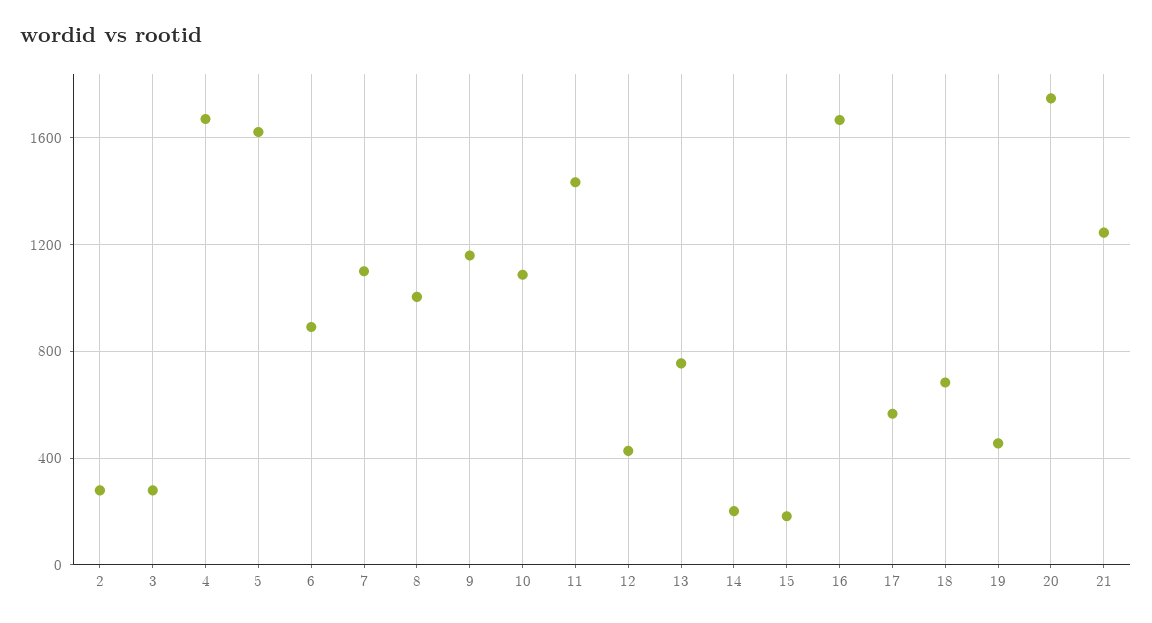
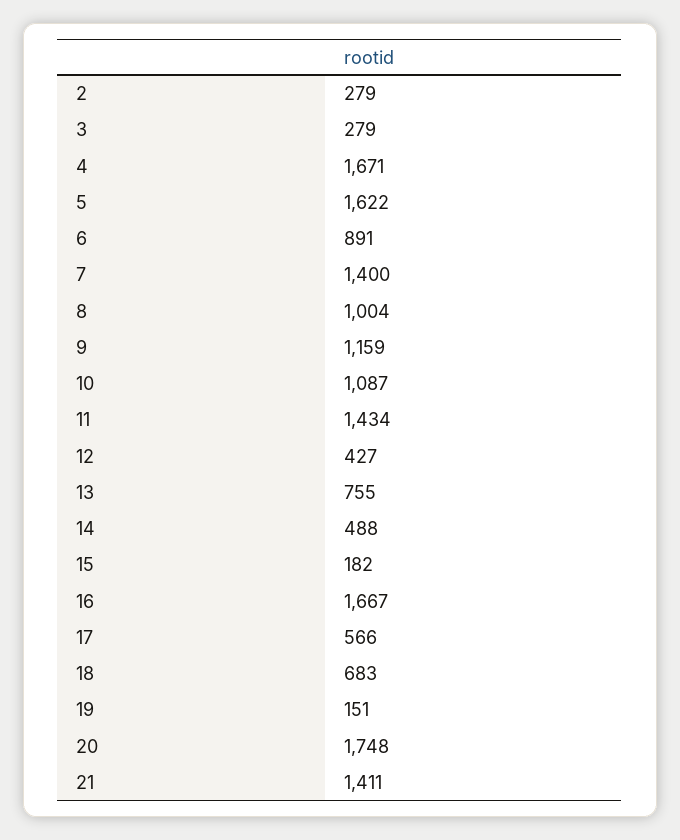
  {
    "2": 279,
    "3": 279,
    "4": 1671,
    "5": 1622,
    "6": 891,
-   "7": 1100,
+   "7": 1400,
    "8": 1004,
    "9": 1159,
    "10": 1087,
    "11": 1434,
    "12": 427,
    "13": 755,
-   "14": 200,
+   "14": 488,
    "15": 182,
    "16": 1667,
    "17": 566,
    "18": 683,
-   "19": 450,
+   "19": 151,
    "20": 1748,
-   "21": 1250
+   "21": 1411
  }

